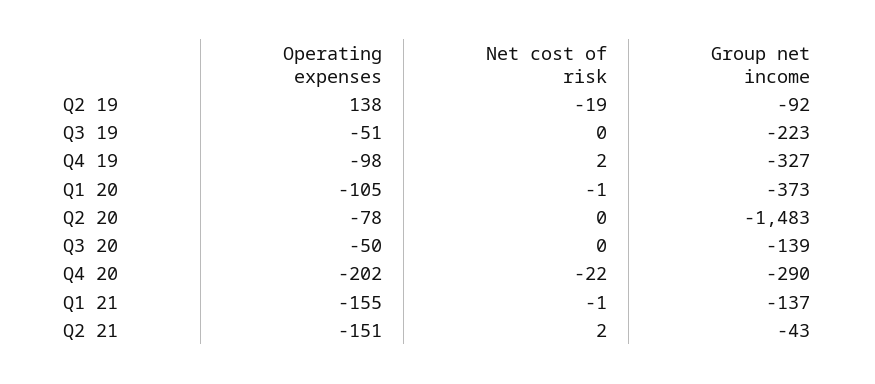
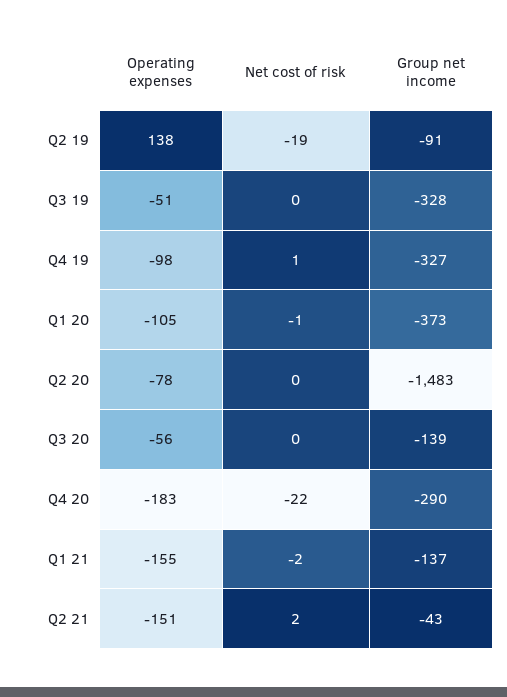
  {
    "Operating expenses": {
      "Q2 19": 138,
      "Q3 19": -51,
      "Q4 19": -98,
      "Q1 20": -105,
      "Q2 20": -78,
-     "Q3 20": -50,
+     "Q3 20": -56,
-     "Q4 20": -202,
+     "Q4 20": -183,
      "Q1 21": -155,
      "Q2 21": -151
    },
    "Net cost of risk": {
      "Q2 19": -19,
      "Q3 19": 0,
-     "Q4 19": 2,
+     "Q4 19": 1,
      "Q1 20": -1,
      "Q2 20": 0,
      "Q3 20": 0,
      "Q4 20": -22,
-     "Q1 21": -1,
+     "Q1 21": -2,
      "Q2 21": 2
    },
    "Group net income": {
-     "Q2 19": -92,
+     "Q2 19": -91,
-     "Q3 19": -223,
+     "Q3 19": -328,
      "Q4 19": -327,
      "Q1 20": -373,
      "Q2 20": -1483,
      "Q3 20": -139,
      "Q4 20": -290,
      "Q1 21": -137,
      "Q2 21": -43
    }
  }

